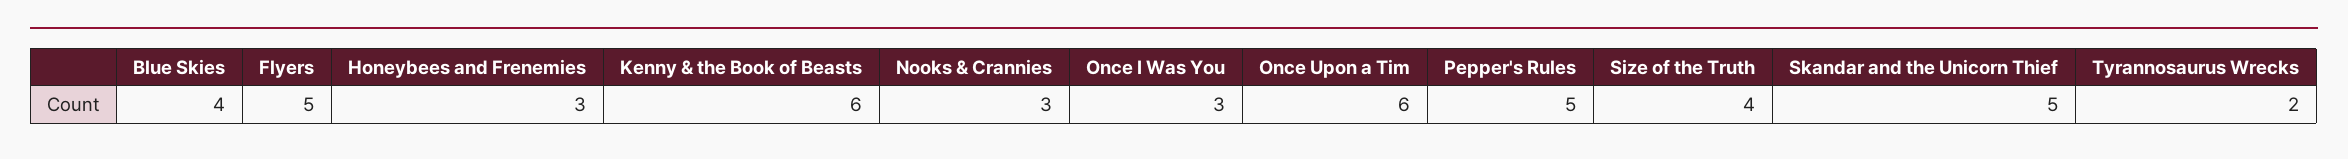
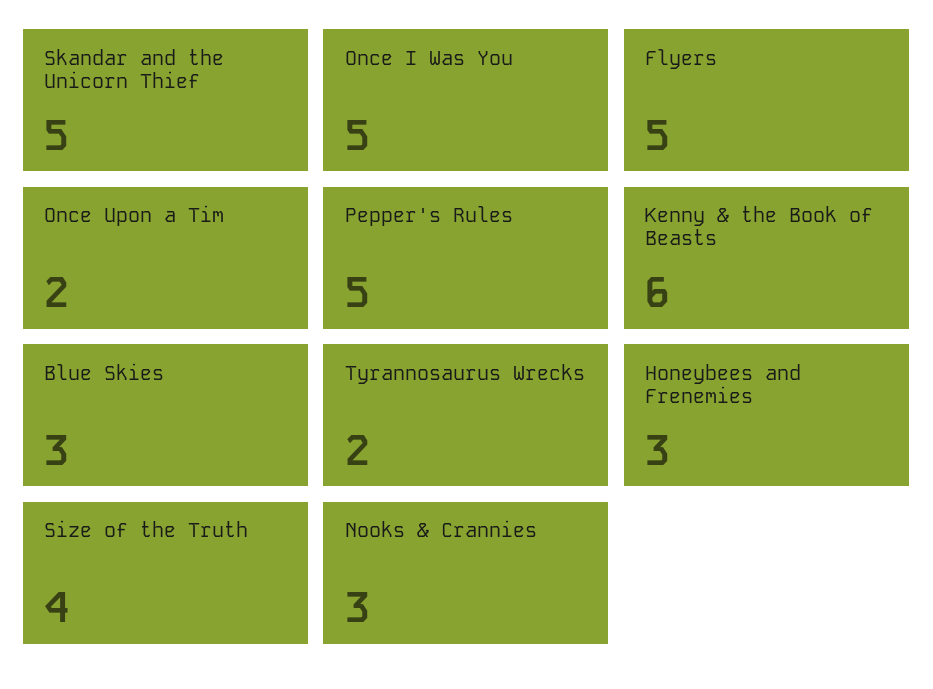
  {
-   "Blue Skies": 4,
+   "Blue Skies": 3,
    "Flyers": 5,
    "Honeybees and Frenemies": 3,
    "Kenny & the Book of Beasts": 6,
    "Nooks & Crannies": 3,
-   "Once I Was You": 3,
+   "Once I Was You": 5,
-   "Once Upon a Tim": 6,
+   "Once Upon a Tim": 2,
    "Pepper's Rules": 5,
    "Size of the Truth": 4,
    "Skandar and the Unicorn Thief": 5,
    "Tyrannosaurus Wrecks": 2
  }

